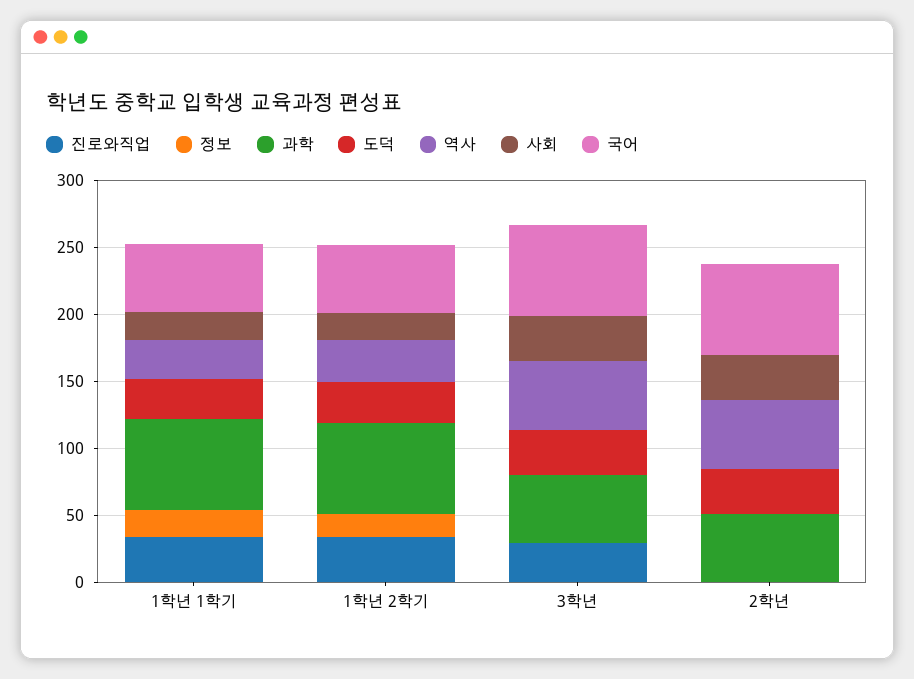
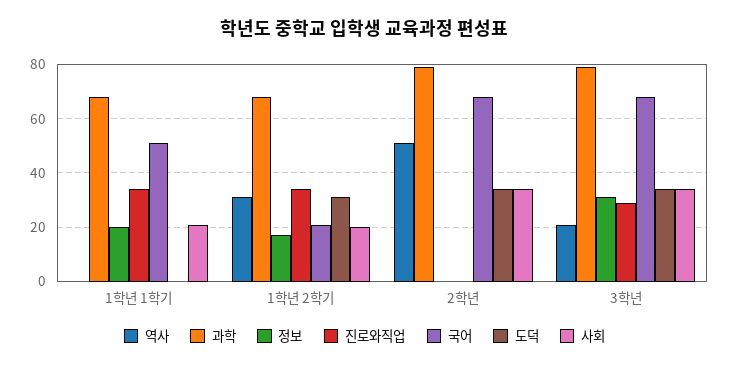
  {
    "진로와직업": {
      "1학년 1학기": 35,
      "1학년 2학기": 35,
      "3학년": 30,
      "2학년": 0
    },
    "정보": {
      "1학년 1학기": 20,
      "1학년 2학기": 15,
-     "3학년": 0,
+     "3학년": 30,
      "2학년": 0
    },
    "과학": {
      "1학년 1학기": 70,
      "1학년 2학기": 70,
-     "3학년": 50,
+     "3학년": 80,
-     "2학년": 50
+     "2학년": 80
    },
    "도덕": {
-     "1학년 1학기": 30,
+     "1학년 1학기": 0,
      "1학년 2학기": 30,
      "3학년": 35,
      "2학년": 35
    },
    "역사": {
-     "1학년 1학기": 30,
+     "1학년 1학기": 0,
      "1학년 2학기": 30,
-     "3학년": 50,
+     "3학년": 20,
      "2학년": 50
    },
    "사회": {
      "1학년 1학기": 20,
      "1학년 2학기": 20,
      "3학년": 35,
      "2학년": 35
    },
    "국어": {
      "1학년 1학기": 50,
-     "1학년 2학기": 50,
+     "1학년 2학기": 20,
      "3학년": 70,
      "2학년": 70
    }
  }

